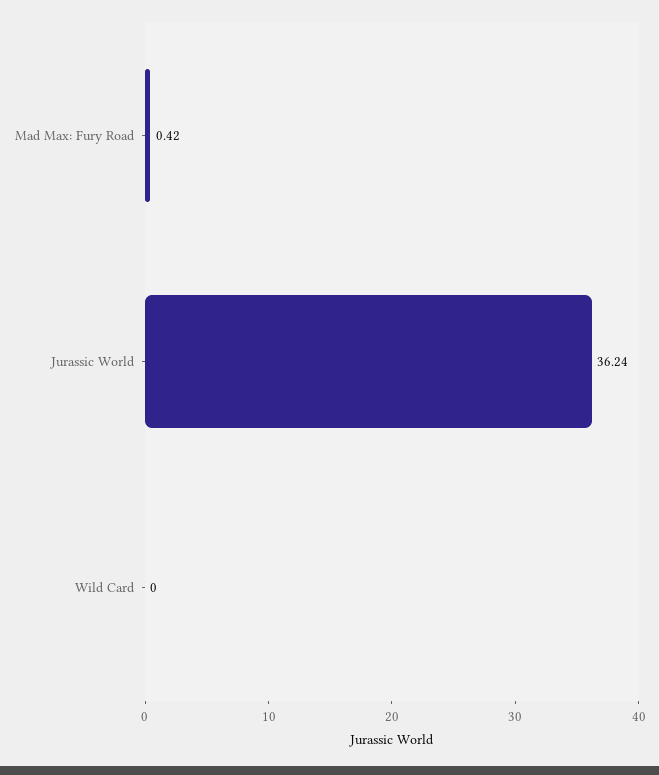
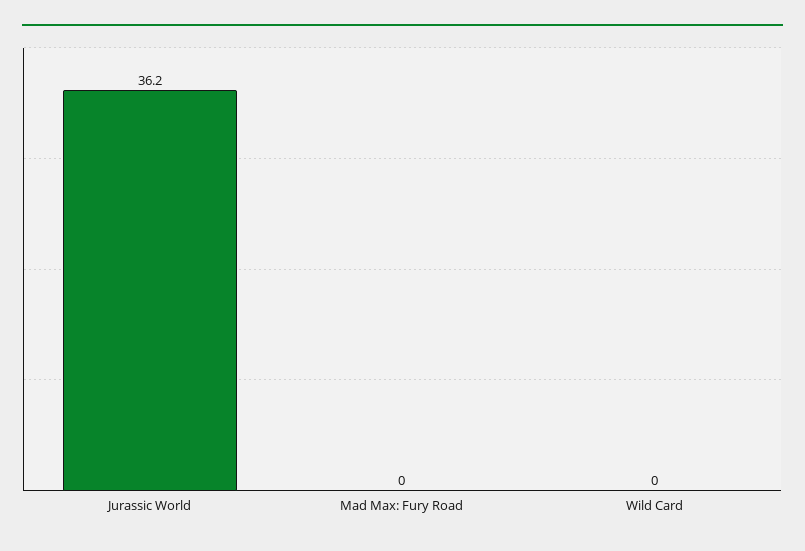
  {
-   "Mad Max: Fury Road": 0.42,
+   "Mad Max: Fury Road": 0,
    "Jurassic World": 36.24,
    "Wild Card": 0
  }

